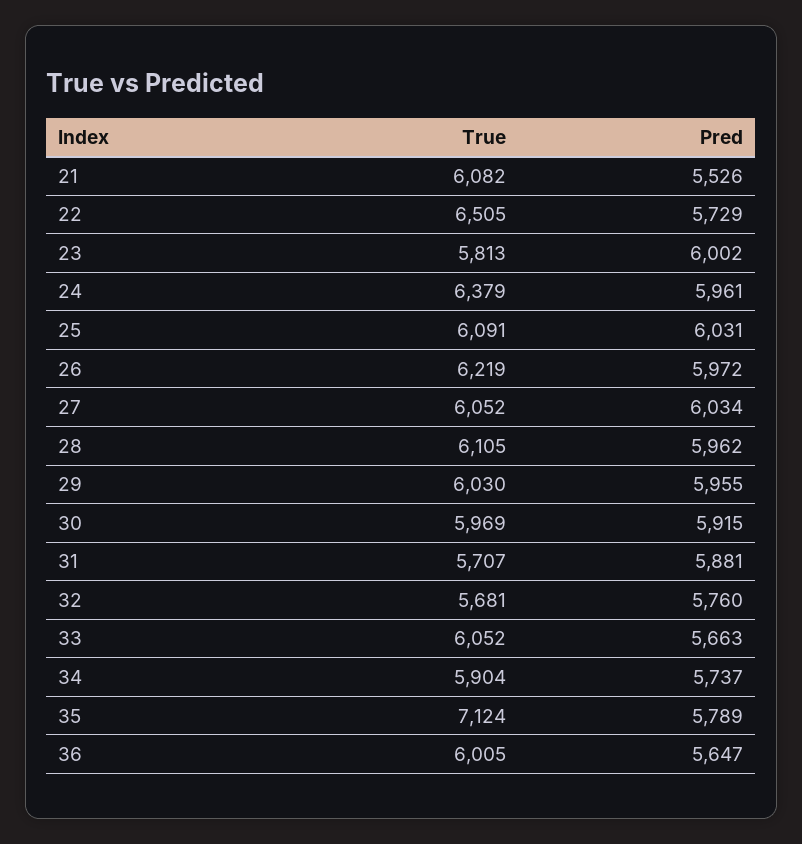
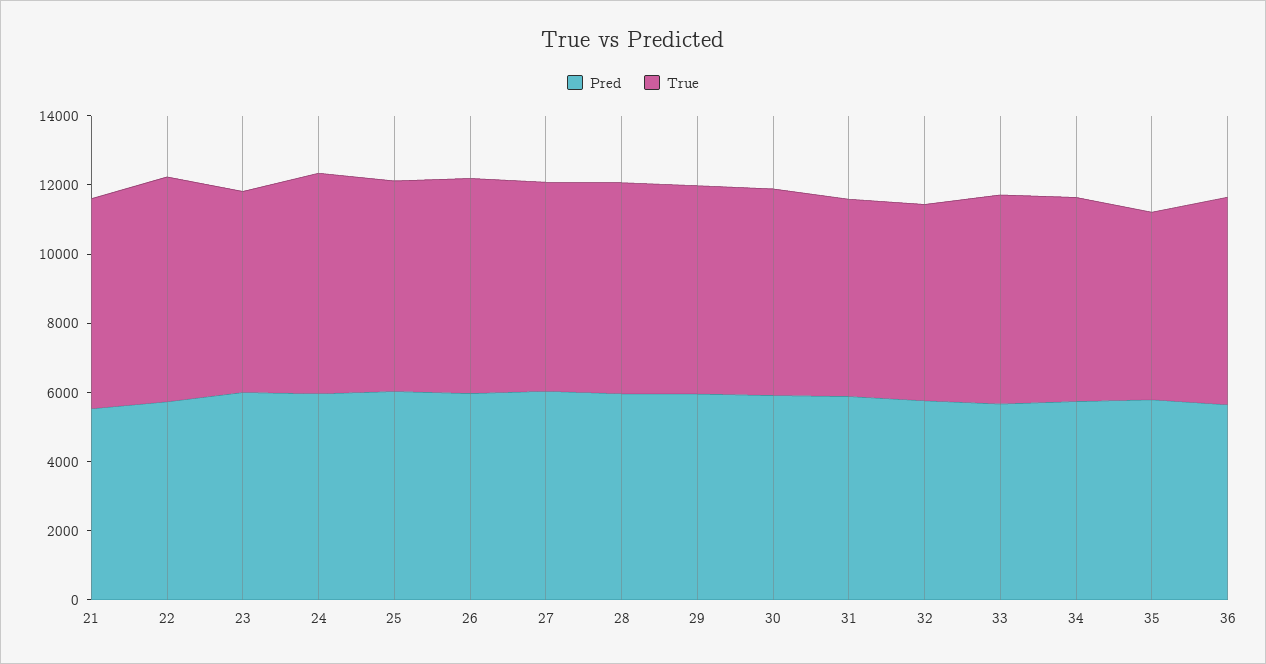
  {
    "True": {
      "21": 6082,
      "22": 6505,
      "23": 5813,
      "24": 6379,
      "25": 6091,
      "26": 6219,
      "27": 6052,
      "28": 6105,
      "29": 6030,
      "30": 5969,
      "31": 5707,
      "32": 5681,
      "33": 6052,
      "34": 5904,
-     "35": 7124,
+     "35": 5500,
      "36": 6005
    },
    "Pred": {
      "21": 5526,
      "22": 5729,
      "23": 6002,
      "24": 5961,
      "25": 6031,
      "26": 5972,
      "27": 6034,
      "28": 5962,
      "29": 5955,
      "30": 5915,
      "31": 5881,
      "32": 5760,
      "33": 5663,
      "34": 5737,
      "35": 5789,
      "36": 5647
    }
  }

